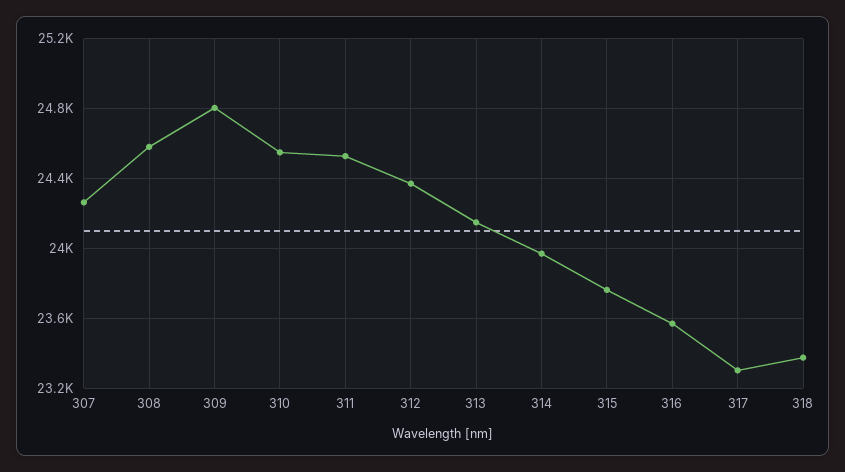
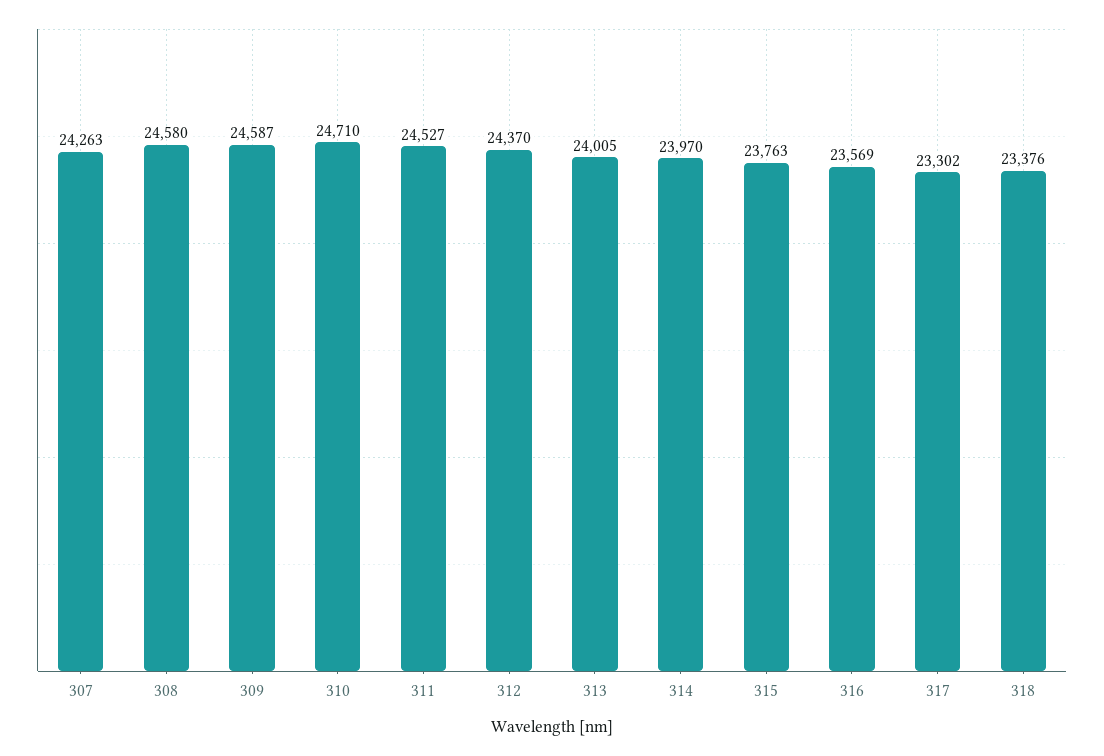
  {
    "307": 24263,
    "308": 24580,
-   "309": 24800,
+   "309": 24587,
-   "310": 24550,
+   "310": 24710,
    "311": 24527,
    "312": 24370,
-   "313": 24150,
+   "313": 24005,
    "314": 23970,
    "315": 23763,
    "316": 23569,
    "317": 23302,
    "318": 23376
  }

